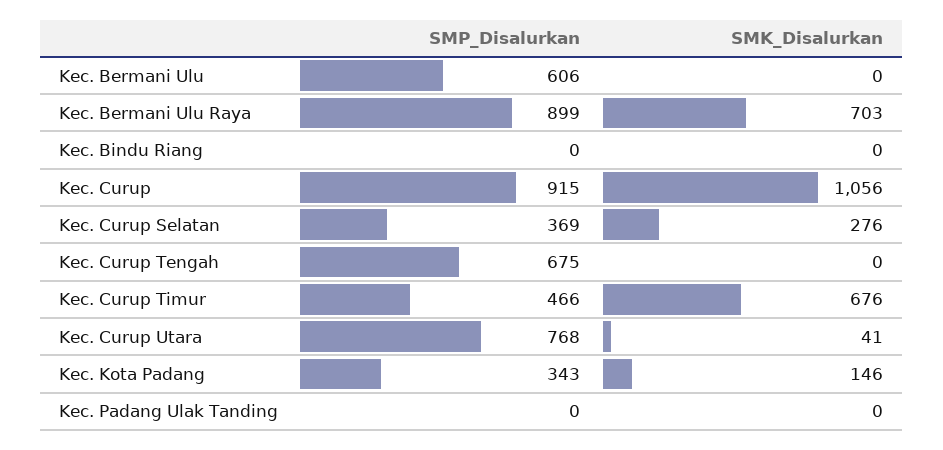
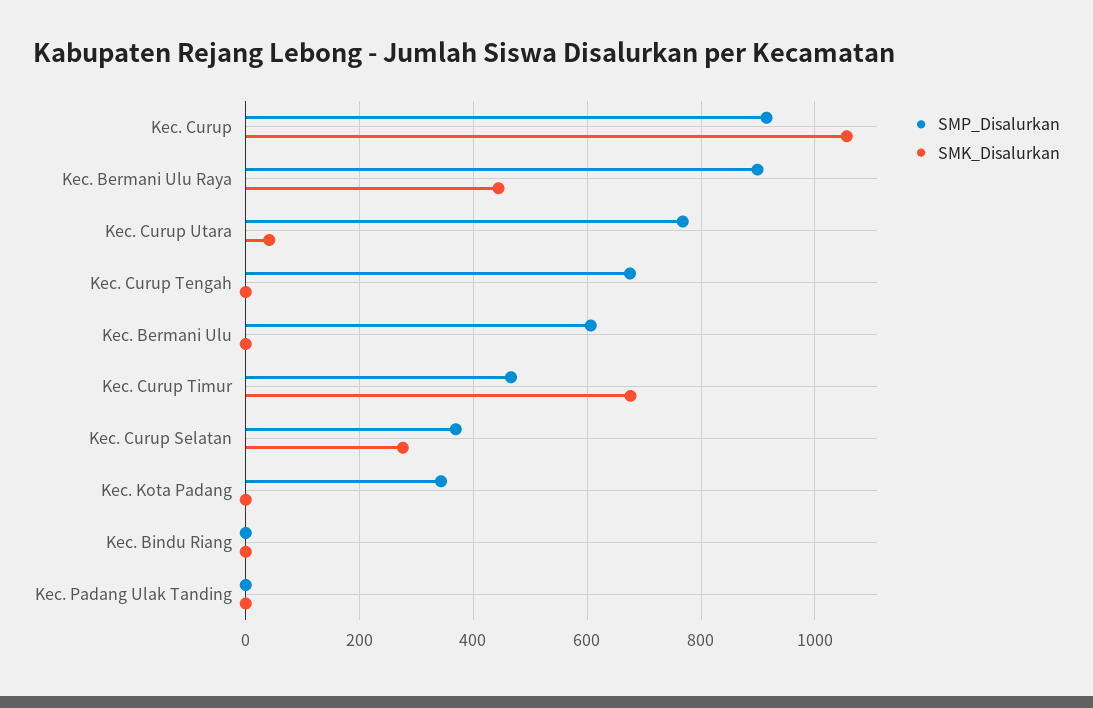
  {
    "SMP_Disalurkan": {
      "Kec. Bermani Ulu": 606,
      "Kec. Bermani Ulu Raya": 899,
      "Kec. Bindu Riang": 0,
      "Kec. Curup": 915,
      "Kec. Curup Selatan": 369,
      "Kec. Curup Tengah": 675,
      "Kec. Curup Timur": 466,
      "Kec. Curup Utara": 768,
      "Kec. Kota Padang": 343,
      "Kec. Padang Ulak Tanding": 0
    },
    "SMK_Disalurkan": {
      "Kec. Bermani Ulu": 0,
-     "Kec. Bermani Ulu Raya": 703,
+     "Kec. Bermani Ulu Raya": 440,
      "Kec. Bindu Riang": 0,
      "Kec. Curup": 1056,
      "Kec. Curup Selatan": 276,
      "Kec. Curup Tengah": 0,
      "Kec. Curup Timur": 676,
      "Kec. Curup Utara": 41,
-     "Kec. Kota Padang": 146,
+     "Kec. Kota Padang": 0,
      "Kec. Padang Ulak Tanding": 0
    }
  }

